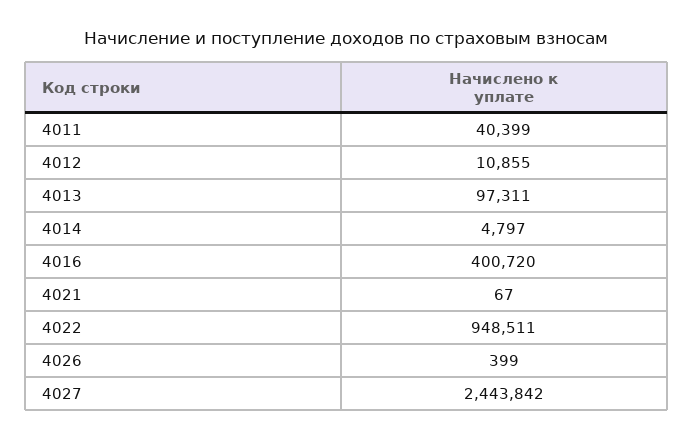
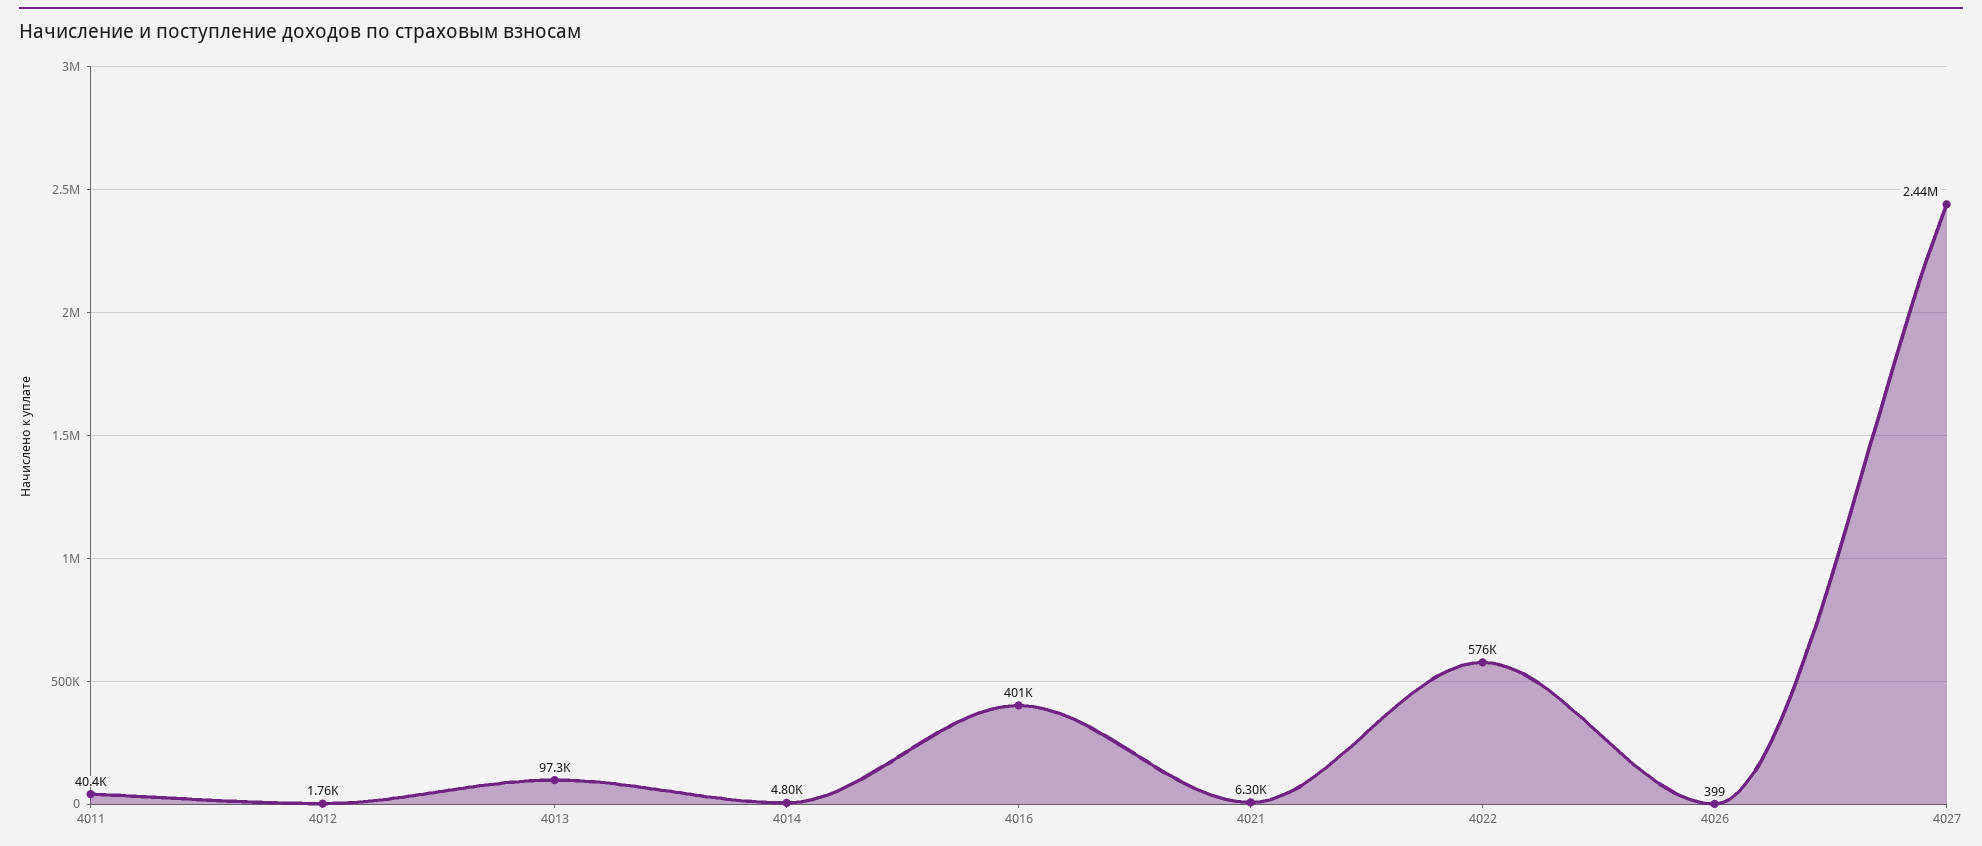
  {
    "4011": 40399,
-   "4012": 10855,
+   "4012": 1760,
    "4013": 97311,
    "4014": 4797,
    "4016": 400720,
-   "4021": 67,
+   "4021": 6300,
-   "4022": 948511,
+   "4022": 576000,
    "4026": 399,
    "4027": 2443842
  }

